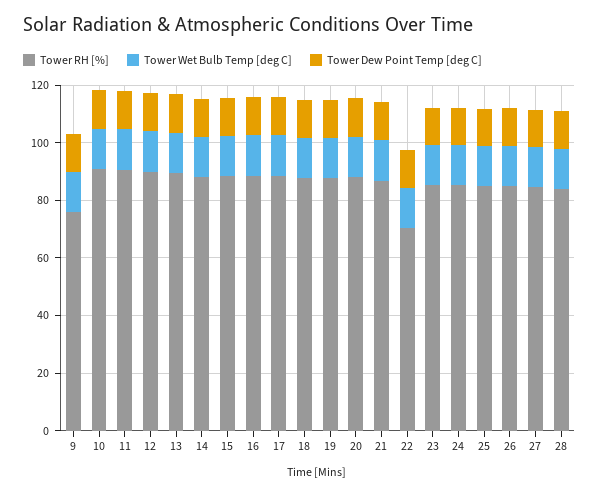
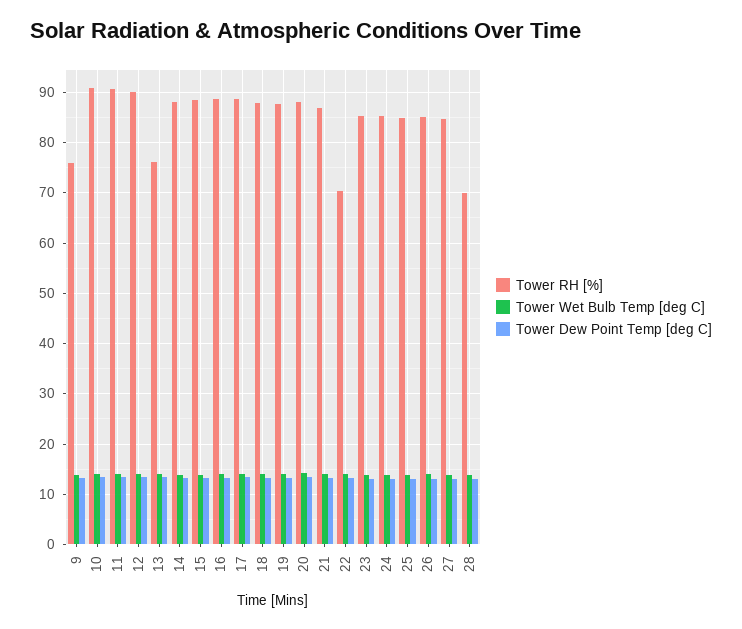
  {
    "Tower RH [%]": {
      "9": 76,
      "10": 90,
      "11": 90,
      "12": 90,
-     "13": 90,
+     "13": 76,
      "14": 88,
      "15": 88,
      "16": 88,
      "17": 88,
      "18": 88,
      "19": 88,
      "20": 88,
      "21": 86,
      "22": 70,
      "23": 86,
      "24": 86,
      "25": 84,
      "26": 86,
      "27": 84,
-     "28": 85
+     "28": 70
    },
    "Tower Wet Bulb Temp [deg C]": {
      "9": 14,
      "10": 14,
      "11": 14,
      "12": 14,
      "13": 14,
      "14": 14,
      "15": 14,
      "16": 14,
      "17": 14,
      "18": 14,
      "19": 14,
      "20": 14,
      "21": 14,
      "22": 14,
      "23": 14,
      "24": 14,
      "25": 14,
      "26": 14,
      "27": 14,
      "28": 14
    },
    "Tower Dew Point Temp [deg C]": {
      "9": 14,
      "10": 14,
      "11": 14,
      "12": 14,
      "13": 14,
      "14": 14,
      "15": 14,
      "16": 14,
      "17": 14,
      "18": 14,
      "19": 14,
      "20": 14,
      "21": 14,
      "22": 14,
      "23": 14,
      "24": 14,
      "25": 12,
      "26": 14,
      "27": 14,
      "28": 12
    }
  }

